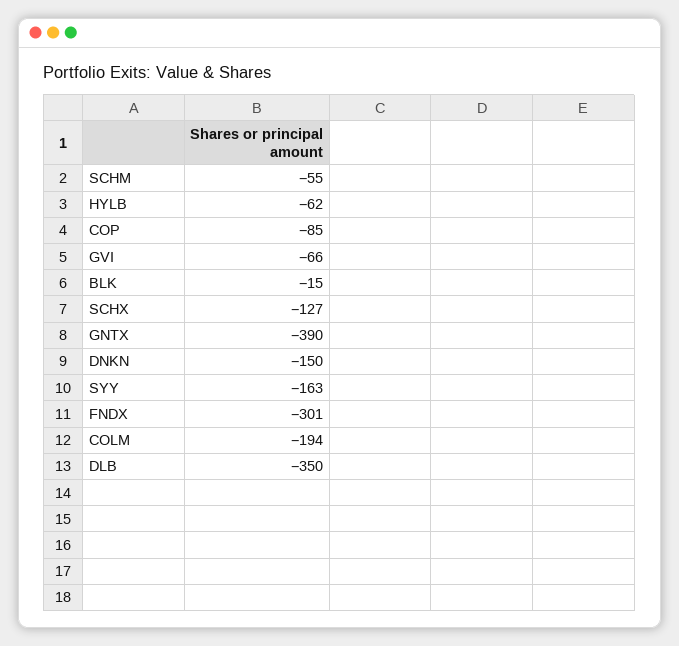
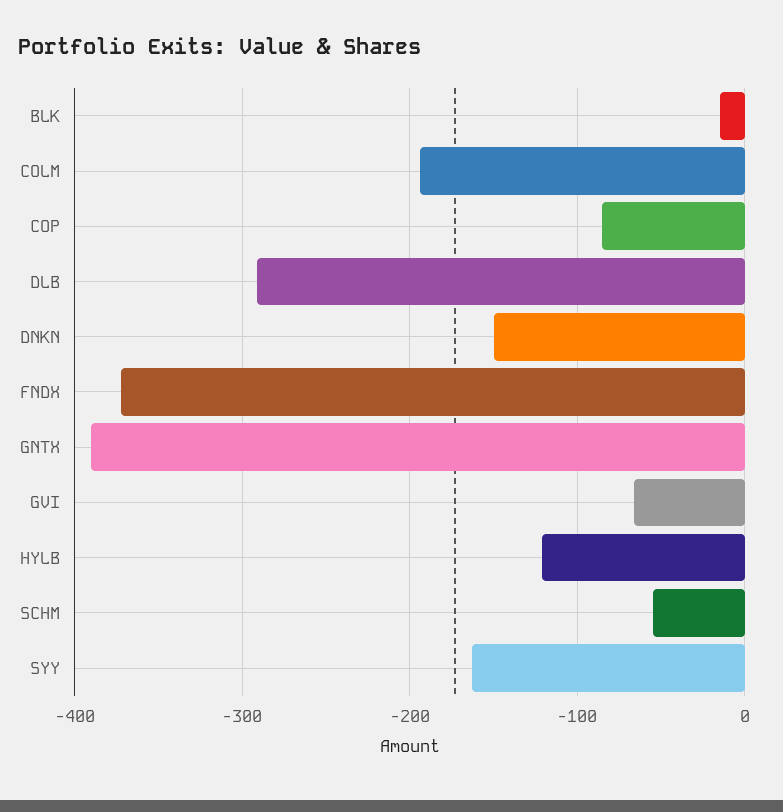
  {
    "SCHM": -55,
-   "HYLB": -62,
+   "HYLB": -120,
    "COP": -85,
    "GVI": -66,
    "BLK": -15,
-   "SCHX": -127,
    "GNTX": -390,
    "DNKN": -150,
    "SYY": -163,
-   "FNDX": -301,
+   "FNDX": -370,
    "COLM": -194,
-   "DLB": -350
+   "DLB": -290
  }

